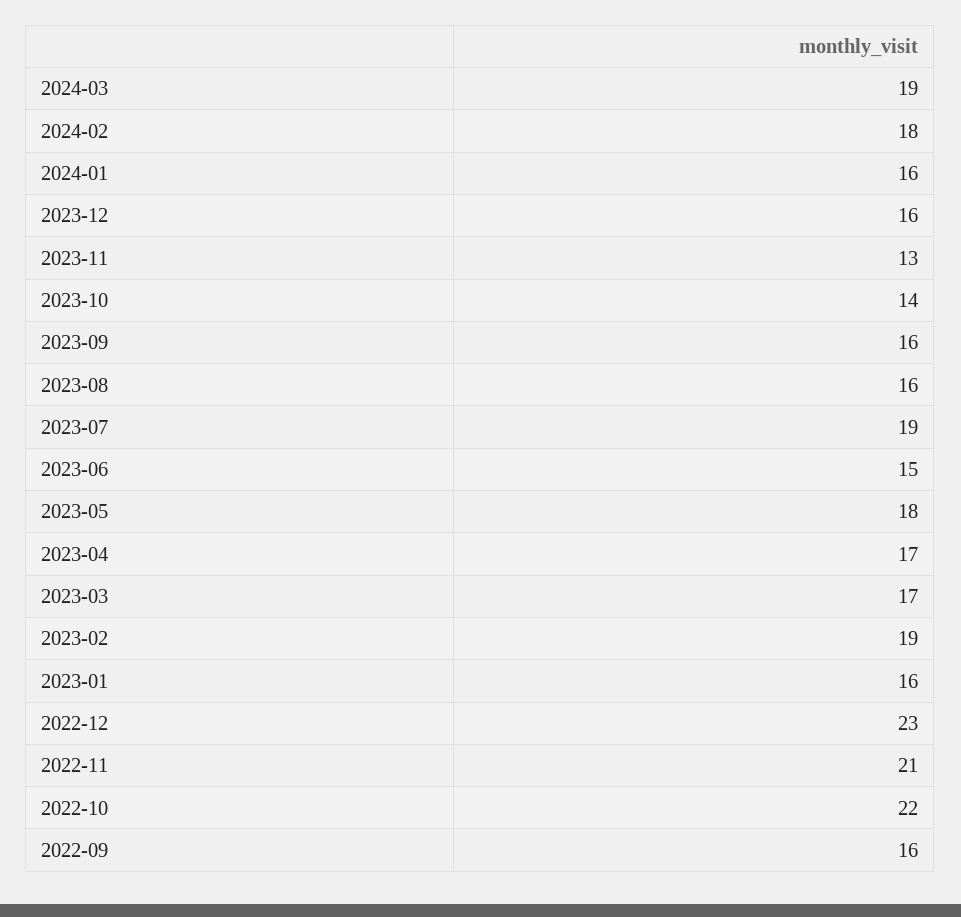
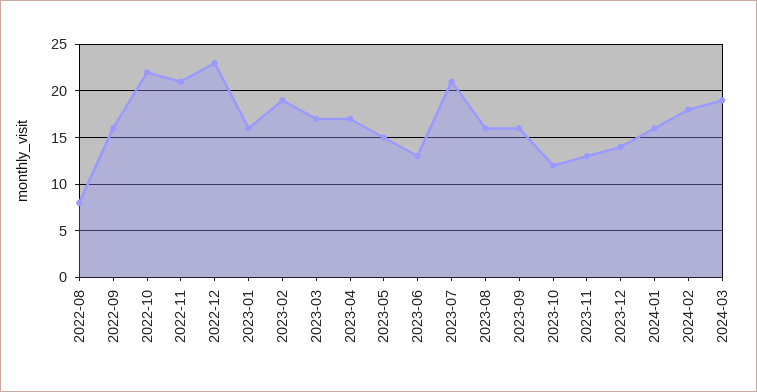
  {
    "2024-03": 19,
    "2024-02": 18,
    "2024-01": 16,
-   "2023-12": 16,
+   "2023-12": 14,
    "2023-11": 13,
-   "2023-10": 14,
+   "2023-10": 12,
    "2023-09": 16,
    "2023-08": 16,
-   "2023-07": 19,
+   "2023-07": 21,
-   "2023-06": 15,
+   "2023-06": 13,
-   "2023-05": 18,
+   "2023-05": 15,
    "2023-04": 17,
    "2023-03": 17,
    "2023-02": 19,
    "2023-01": 16,
    "2022-12": 23,
    "2022-11": 21,
    "2022-10": 22,
-   "2022-09": 16
+   "2022-09": 16,
+   "2022-08": 8
  }

